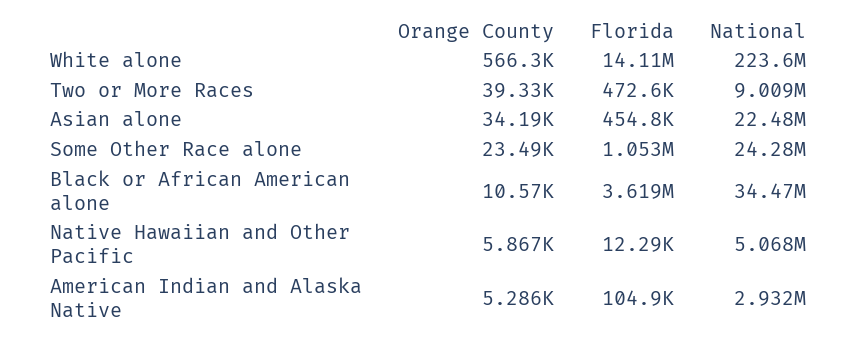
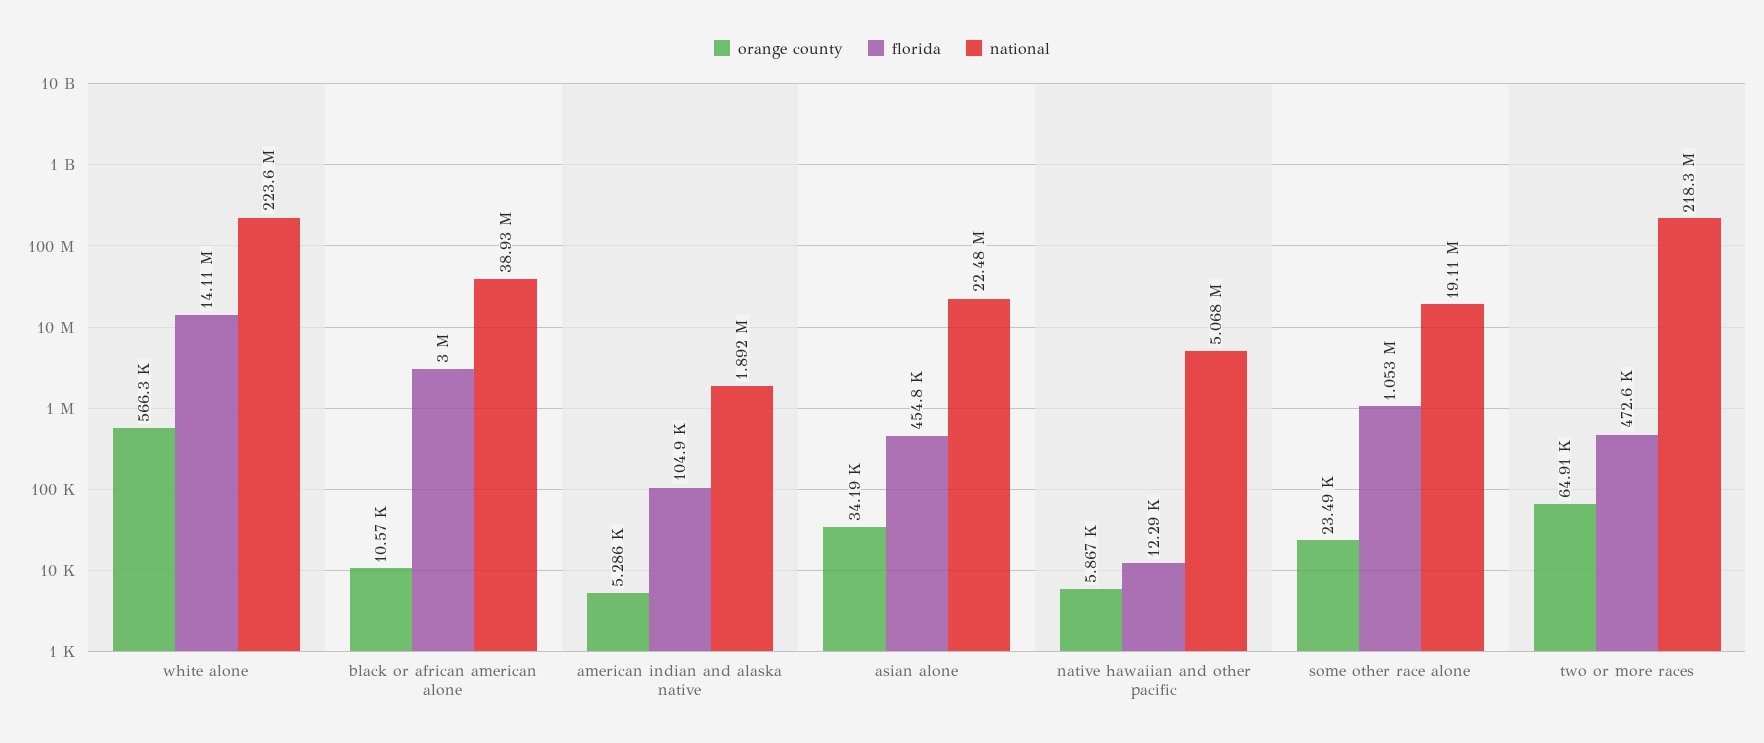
  {
    "Orange County": {
      "White alone": 566300,
-     "Two or More Races": 39330,
+     "Two or More Races": 64910,
      "Asian alone": 34190,
      "Some Other Race alone": 23490,
      "Black or African American alone": 10570,
      "Native Hawaiian and Other Pacific": 5867,
      "American Indian and Alaska Native": 5286
    },
    "Florida": {
      "White alone": 14110000,
      "Two or More Races": 472600,
      "Asian alone": 454800,
      "Some Other Race alone": 1053000,
-     "Black or African American alone": 3619000,
+     "Black or African American alone": 3000000,
      "Native Hawaiian and Other Pacific": 12290,
      "American Indian and Alaska Native": 104900
    },
    "National": {
      "White alone": 223600000,
-     "Two or More Races": 9009000,
+     "Two or More Races": 218300000,
      "Asian alone": 22480000,
-     "Some Other Race alone": 24280000,
+     "Some Other Race alone": 19110000,
-     "Black or African American alone": 34470000,
+     "Black or African American alone": 38930000,
      "Native Hawaiian and Other Pacific": 5068000,
-     "American Indian and Alaska Native": 2932000
+     "American Indian and Alaska Native": 1892000
    }
  }

